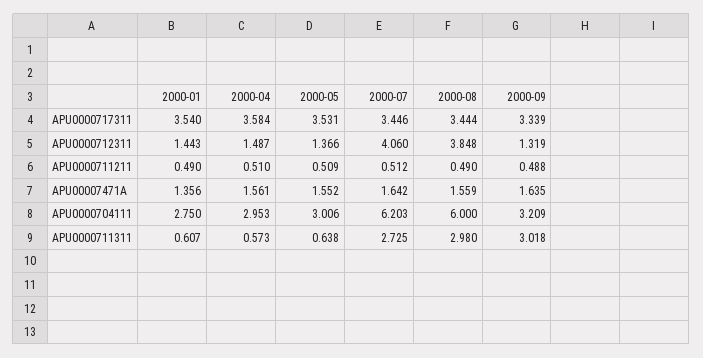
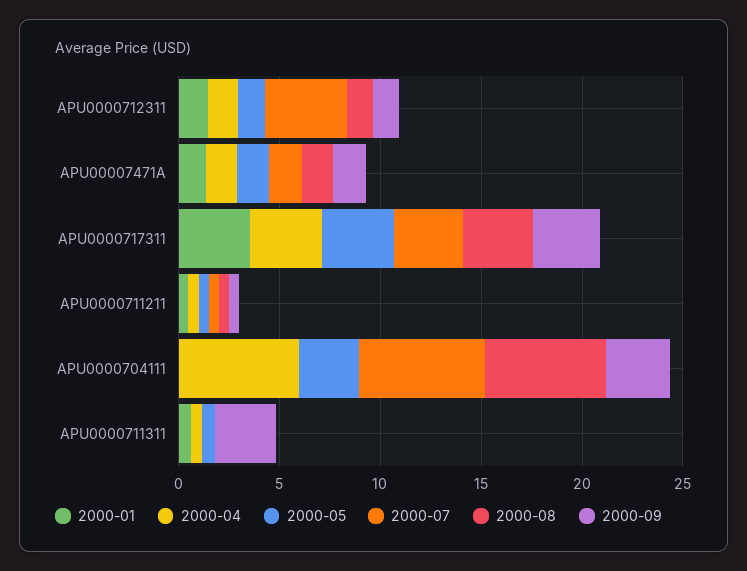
  {
    "2000-01": {
      "APU0000717311": 3.54,
      "APU0000712311": 1.443,
      "APU0000711211": 0.49,
      "APU00007471A": 1.356,
-     "APU0000704111": 2.75,
+     "APU0000704111": 0,
      "APU0000711311": 0.607
    },
    "2000-04": {
      "APU0000717311": 3.584,
      "APU0000712311": 1.487,
      "APU0000711211": 0.51,
      "APU00007471A": 1.561,
-     "APU0000704111": 2.953,
+     "APU0000704111": 6,
      "APU0000711311": 0.573
    },
    "2000-05": {
      "APU0000717311": 3.531,
      "APU0000712311": 1.366,
      "APU0000711211": 0.509,
      "APU00007471A": 1.552,
      "APU0000704111": 3.006,
      "APU0000711311": 0.638
    },
    "2000-07": {
      "APU0000717311": 3.446,
      "APU0000712311": 4.06,
      "APU0000711211": 0.512,
      "APU00007471A": 1.642,
      "APU0000704111": 6.203,
-     "APU0000711311": 2.725
+     "APU0000711311": 0
    },
    "2000-08": {
      "APU0000717311": 3.444,
-     "APU0000712311": 3.848,
+     "APU0000712311": 1,
      "APU0000711211": 0.49,
      "APU00007471A": 1.559,
      "APU0000704111": 6,
-     "APU0000711311": 2.98
+     "APU0000711311": 0
    },
    "2000-09": {
      "APU0000717311": 3.339,
      "APU0000712311": 1.319,
      "APU0000711211": 0.488,
      "APU00007471A": 1.635,
      "APU0000704111": 3.209,
      "APU0000711311": 3.018
    }
  }

